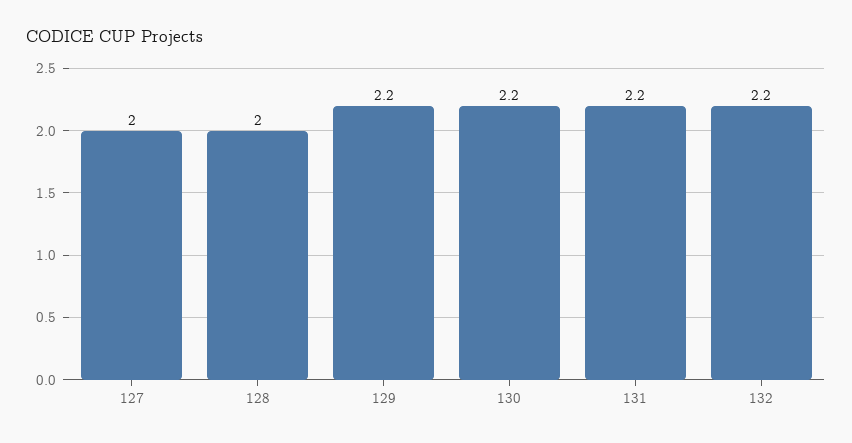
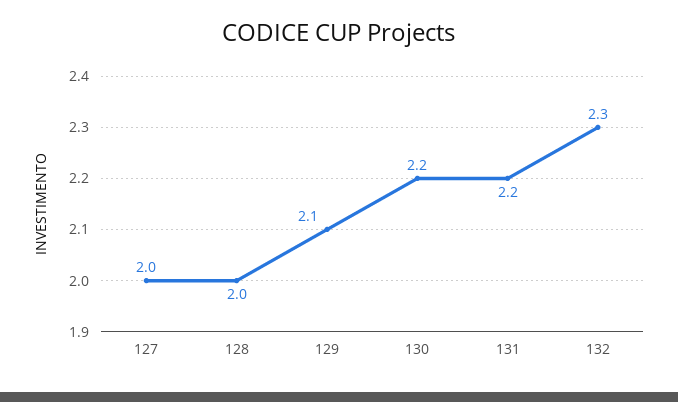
  {
    "127": 2,
    "128": 2,
-   "129": 2.2,
+   "129": 2.1,
    "130": 2.2,
    "131": 2.2,
-   "132": 2.2
+   "132": 2.3
  }

